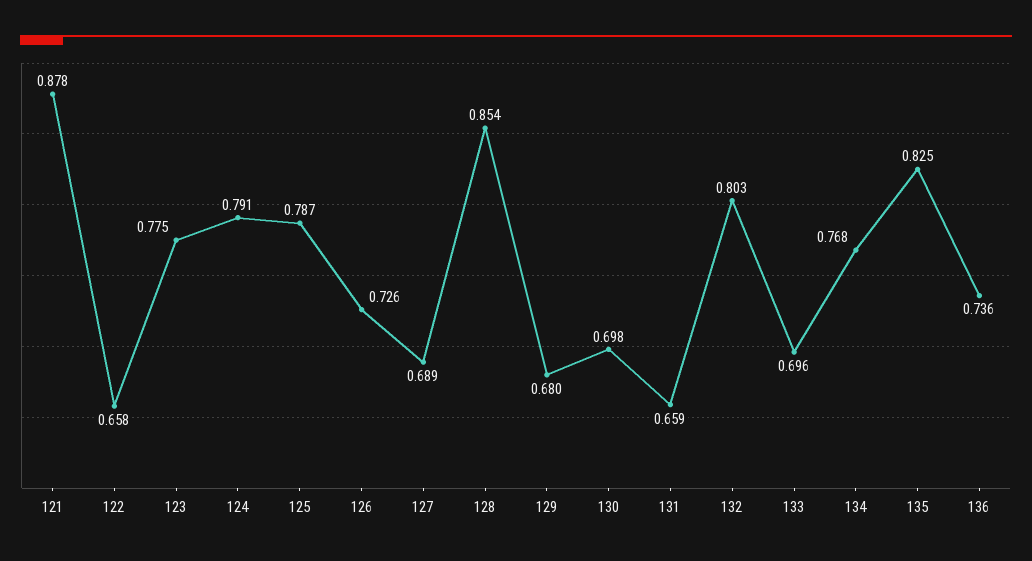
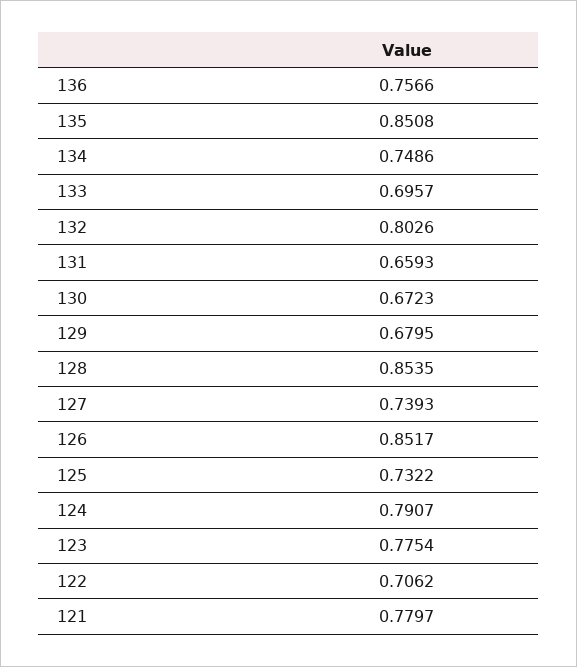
  {
-   "121": 0.878,
+   "121": 0.7797,
-   "122": 0.658,
+   "122": 0.7062,
    "123": 0.7754,
    "124": 0.7907,
-   "125": 0.787,
+   "125": 0.7322,
-   "126": 0.726,
+   "126": 0.8517,
-   "127": 0.689,
+   "127": 0.7393,
    "128": 0.8535,
    "129": 0.6795,
-   "130": 0.698,
+   "130": 0.6723,
    "131": 0.6593,
    "132": 0.8026,
    "133": 0.6957,
-   "134": 0.768,
+   "134": 0.7486,
-   "135": 0.825,
+   "135": 0.8508,
-   "136": 0.736
+   "136": 0.7566
  }

